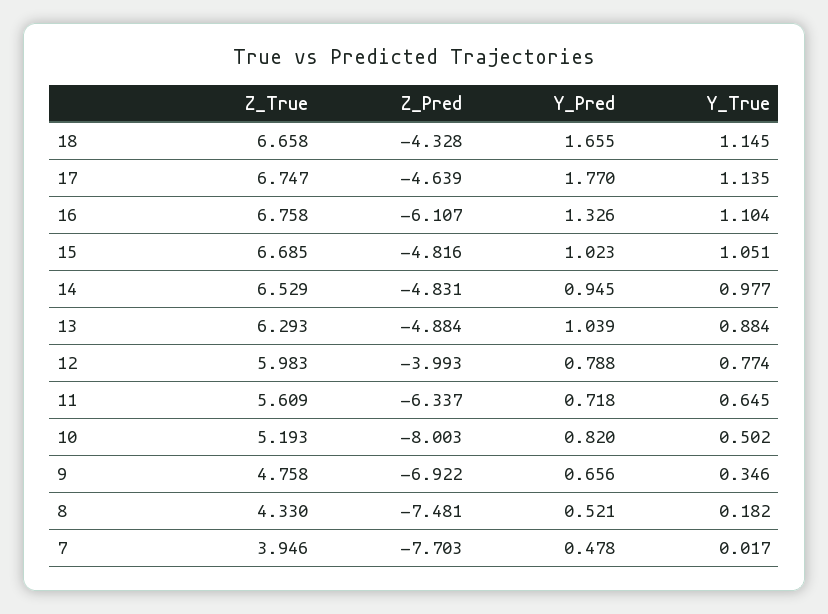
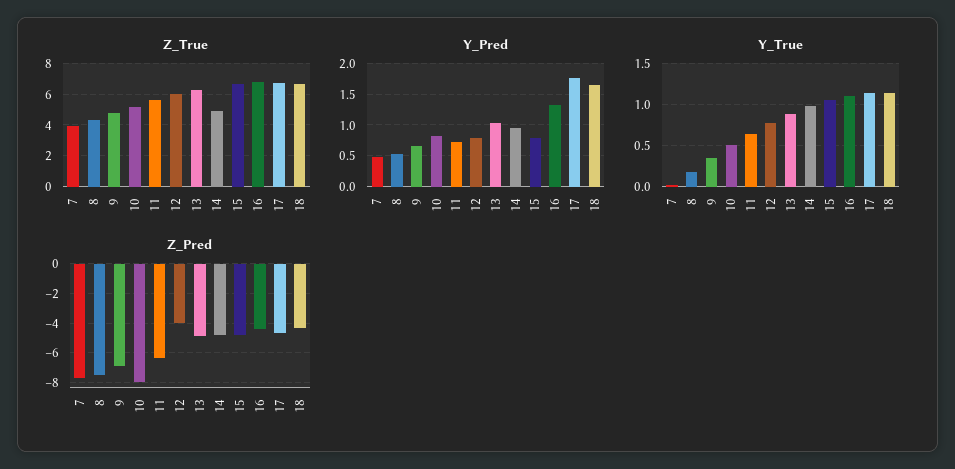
  {
    "Z_True": {
      "18": 6.658,
      "17": 6.747,
      "16": 6.758,
      "15": 6.685,
-     "14": 6.529,
+     "14": 5,
      "13": 6.293,
      "12": 5.983,
      "11": 5.609,
      "10": 5.193,
      "9": 4.758,
      "8": 4.33,
      "7": 3.946
    },
    "Z_Pred": {
      "18": -4.328,
      "17": -4.639,
-     "16": -6.107,
+     "16": -4.5,
      "15": -4.816,
      "14": -4.831,
      "13": -4.884,
      "12": -3.993,
      "11": -6.337,
      "10": -8.003,
      "9": -6.922,
      "8": -7.481,
      "7": -7.703
    },
    "Y_Pred": {
      "18": 1.655,
      "17": 1.77,
      "16": 1.326,
-     "15": 1.023,
+     "15": 0.8,
      "14": 0.945,
      "13": 1.039,
      "12": 0.788,
      "11": 0.718,
      "10": 0.82,
      "9": 0.656,
      "8": 0.521,
      "7": 0.478
    },
    "Y_True": {
      "18": 1.145,
      "17": 1.135,
      "16": 1.104,
      "15": 1.051,
      "14": 0.977,
      "13": 0.884,
      "12": 0.774,
      "11": 0.645,
      "10": 0.502,
      "9": 0.346,
      "8": 0.182,
      "7": 0.017
    }
  }

